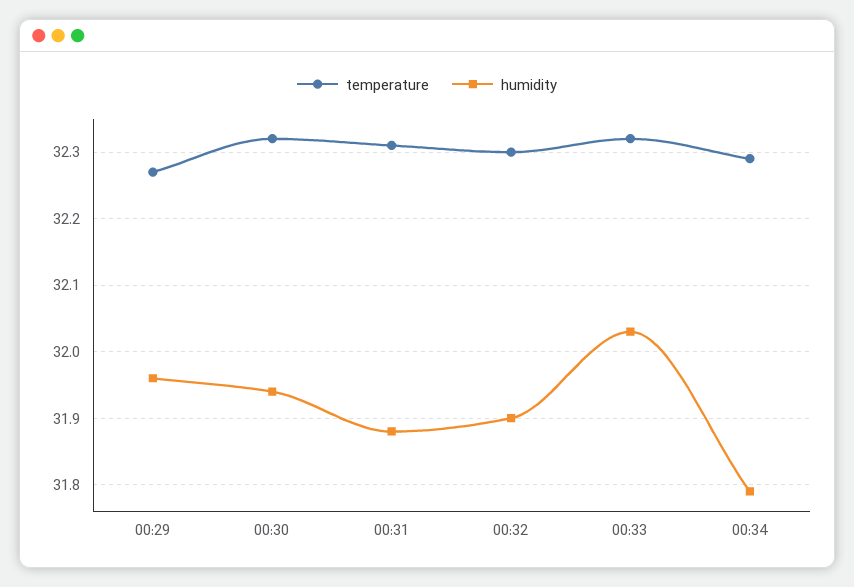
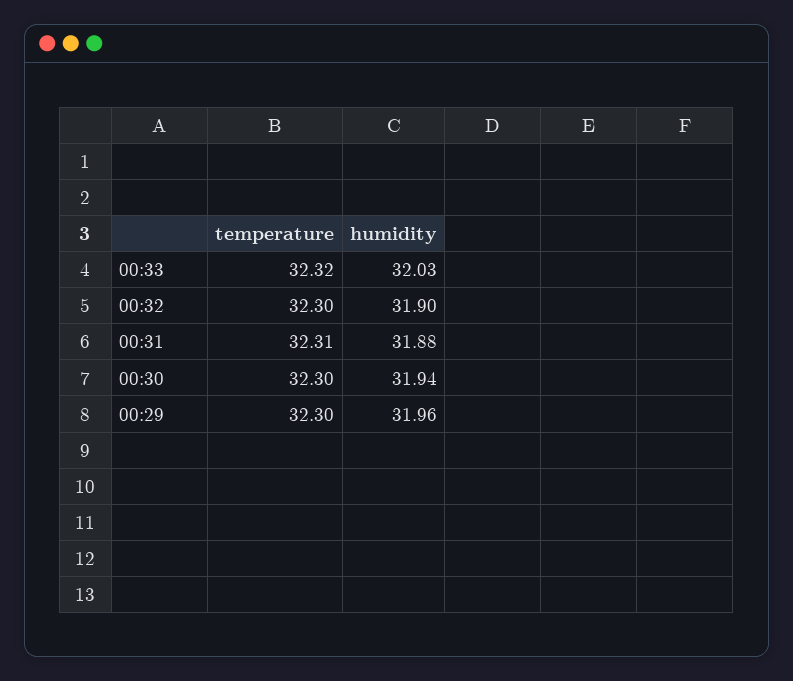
  {
    "temperature": {
-     "00:29": 32.27,
+     "00:29": 32.3,
-     "00:30": 32.32,
+     "00:30": 32.3,
      "00:31": 32.31,
      "00:32": 32.3,
-     "00:33": 32.32,
+     "00:33": 32.32
-     "00:34": 32.29
    },
    "humidity": {
      "00:29": 31.96,
      "00:30": 31.94,
      "00:31": 31.88,
      "00:32": 31.9,
-     "00:33": 32.03,
+     "00:33": 32.03
-     "00:34": 31.79
    }
  }

